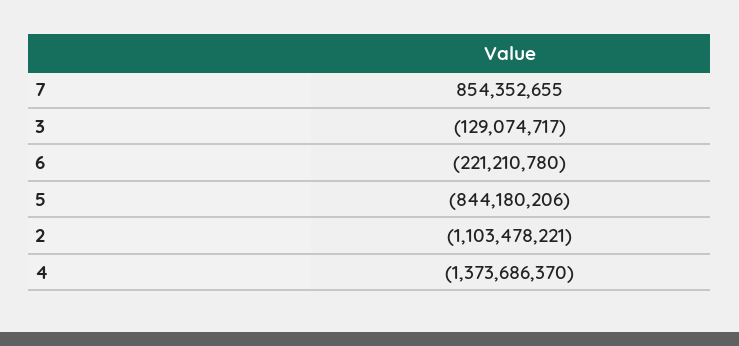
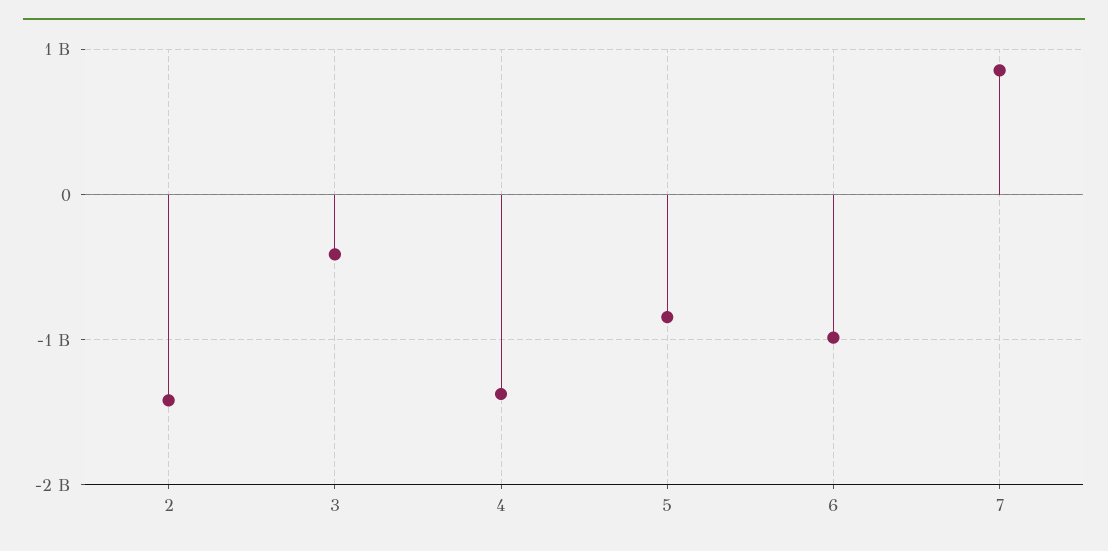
  {
    "7": 854352655,
-   "3": -129074717,
+   "3": -400000000,
-   "6": -221210780,
+   "6": -1000000000,
    "5": -844180206,
-   "2": -1103478221,
+   "2": -1400000000,
    "4": -1373686370
  }

